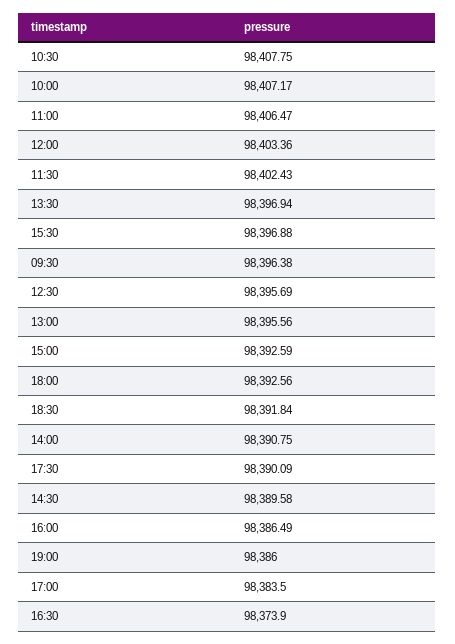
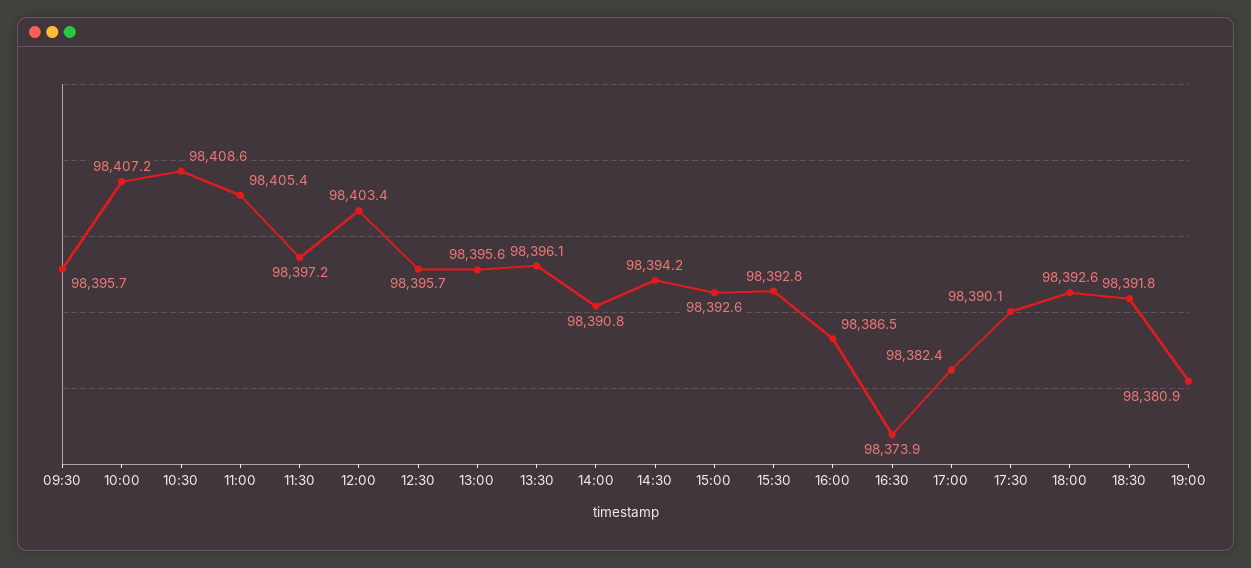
  {
-   "10:30": 98407.75,
+   "10:30": 98408.6,
    "10:00": 98407.17,
-   "11:00": 98406.47,
+   "11:00": 98405.4,
    "12:00": 98403.36,
-   "11:30": 98402.43,
+   "11:30": 98397.2,
-   "13:30": 98396.94,
+   "13:30": 98396.1,
-   "15:30": 98396.88,
+   "15:30": 98392.8,
-   "09:30": 98396.38,
+   "09:30": 98395.7,
    "12:30": 98395.69,
    "13:00": 98395.56,
    "15:00": 98392.59,
    "18:00": 98392.56,
    "18:30": 98391.84,
    "14:00": 98390.75,
    "17:30": 98390.09,
-   "14:30": 98389.58,
+   "14:30": 98394.2,
    "16:00": 98386.49,
-   "19:00": 98386,
+   "19:00": 98380.9,
-   "17:00": 98383.5,
+   "17:00": 98382.4,
    "16:30": 98373.9
  }

